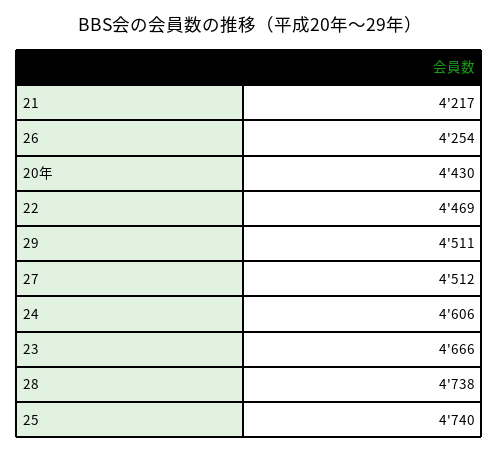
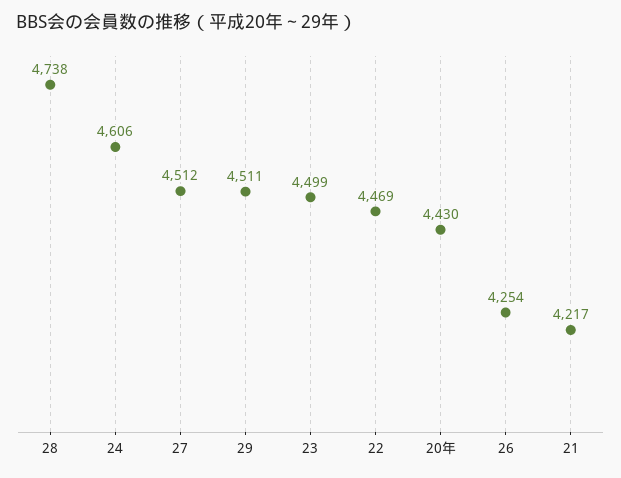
  {
    "21": 4217,
    "26": 4254,
    "20年": 4430,
    "22": 4469,
    "29": 4511,
    "27": 4512,
    "24": 4606,
-   "23": 4666,
+   "23": 4499,
-   "28": 4738,
+   "28": 4738
-   "25": 4740
  }

